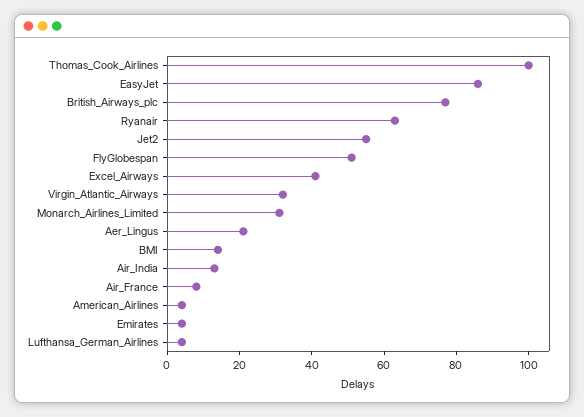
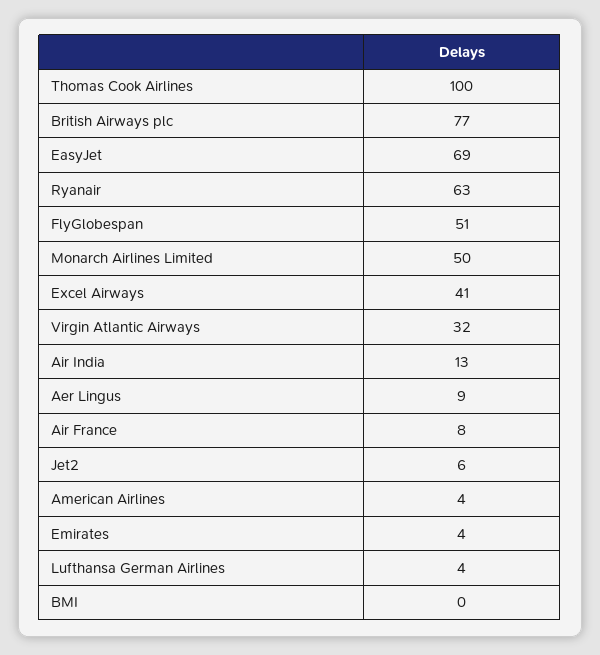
  {
    "Thomas_Cook_Airlines": 100,
-   "EasyJet": 85,
+   "EasyJet": 69,
    "British_Airways_plc": 77,
    "Ryanair": 63,
-   "Jet2": 55,
+   "Jet2": 6,
    "FlyGlobespan": 51,
    "Excel_Airways": 41,
    "Virgin_Atlantic_Airways": 32,
-   "Monarch_Airlines_Limited": 30,
+   "Monarch_Airlines_Limited": 50,
-   "Aer_Lingus": 20,
+   "Aer_Lingus": 9,
-   "BMI": 15,
+   "BMI": 0,
    "Air_India": 13,
    "Air_France": 8,
    "American_Airlines": 4,
    "Emirates": 4,
    "Lufthansa_German_Airlines": 4
  }

